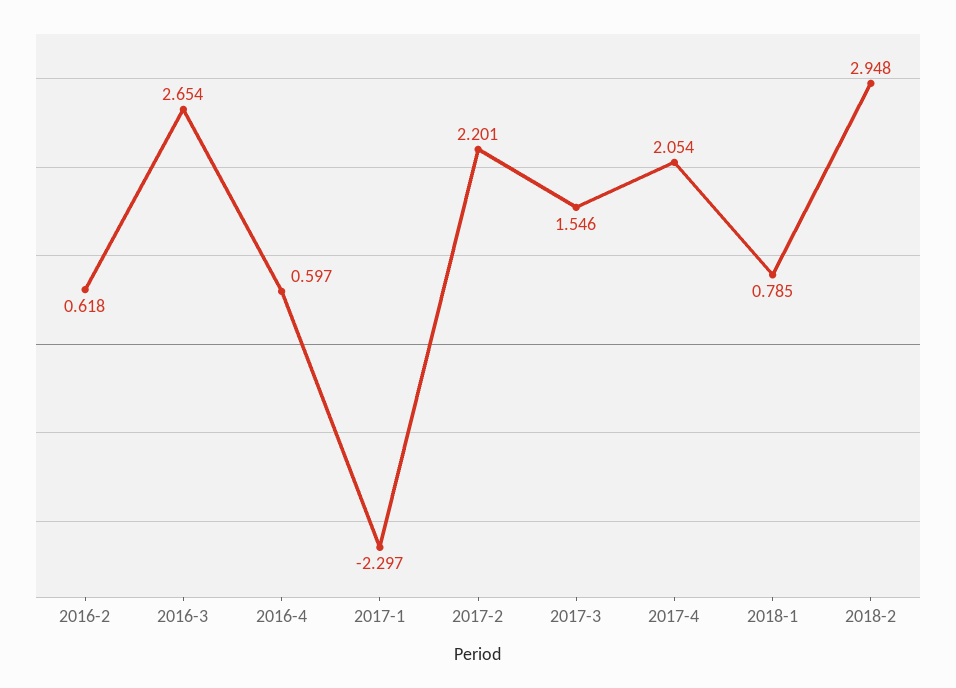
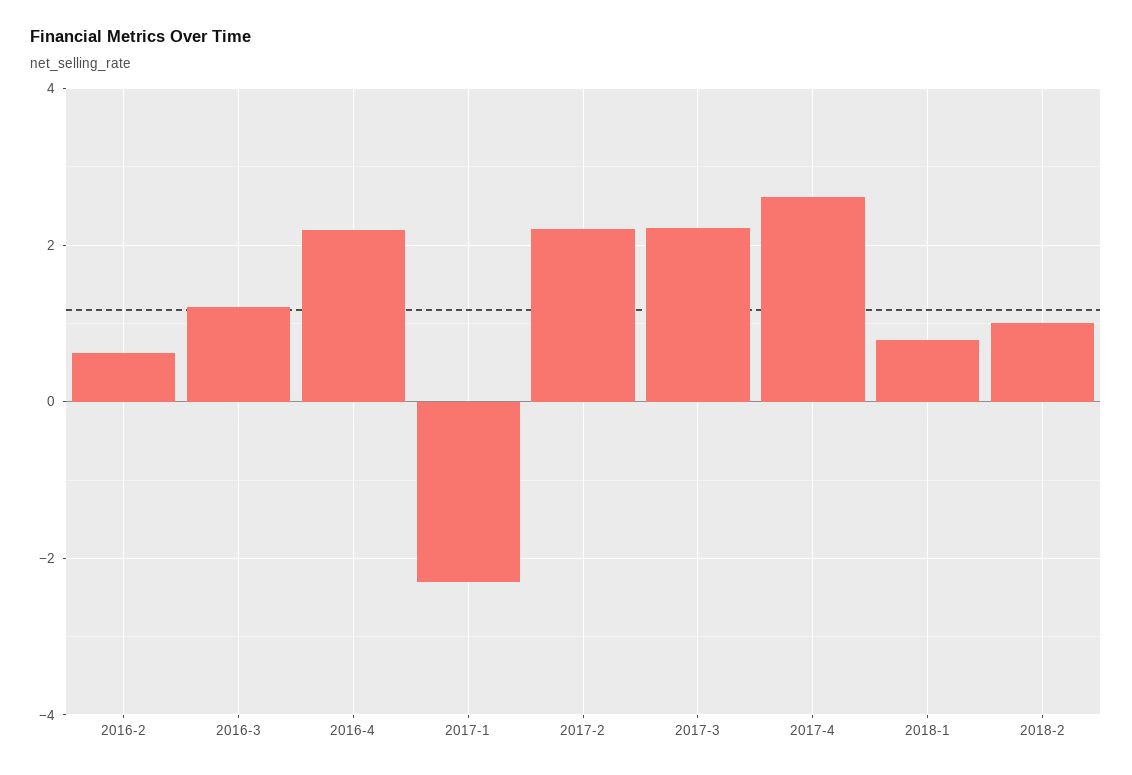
  {
    "2016-2": 0.618,
-   "2016-3": 2.654,
+   "2016-3": 1.2,
-   "2016-4": 0.597,
+   "2016-4": 2.2,
    "2017-1": -2.297,
    "2017-2": 2.201,
-   "2017-3": 1.546,
+   "2017-3": 2.2,
-   "2017-4": 2.054,
+   "2017-4": 2.6,
    "2018-1": 0.785,
-   "2018-2": 2.948
+   "2018-2": 1
  }

